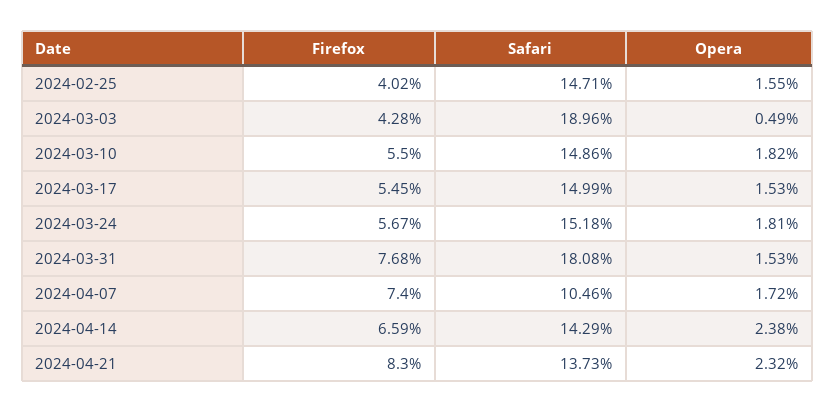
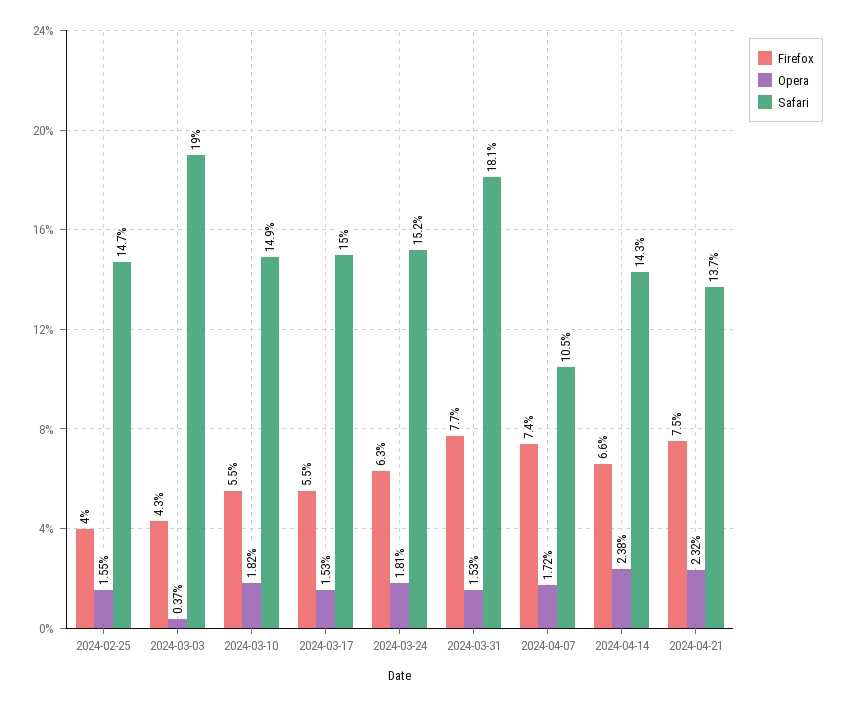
  {
    "Firefox": {
      "2024-02-25": 4.02,
      "2024-03-03": 4.28,
      "2024-03-10": 5.5,
      "2024-03-17": 5.45,
-     "2024-03-24": 5.67,
+     "2024-03-24": 6.3,
      "2024-03-31": 7.68,
      "2024-04-07": 7.4,
      "2024-04-14": 6.59,
-     "2024-04-21": 8.3
+     "2024-04-21": 7.5
    },
    "Safari": {
      "2024-02-25": 14.71,
      "2024-03-03": 18.96,
      "2024-03-10": 14.86,
      "2024-03-17": 14.99,
      "2024-03-24": 15.18,
      "2024-03-31": 18.08,
      "2024-04-07": 10.46,
      "2024-04-14": 14.29,
      "2024-04-21": 13.73
    },
    "Opera": {
      "2024-02-25": 1.55,
-     "2024-03-03": 0.49,
+     "2024-03-03": 0.37,
      "2024-03-10": 1.82,
      "2024-03-17": 1.53,
      "2024-03-24": 1.81,
      "2024-03-31": 1.53,
      "2024-04-07": 1.72,
      "2024-04-14": 2.38,
      "2024-04-21": 2.32
    }
  }

